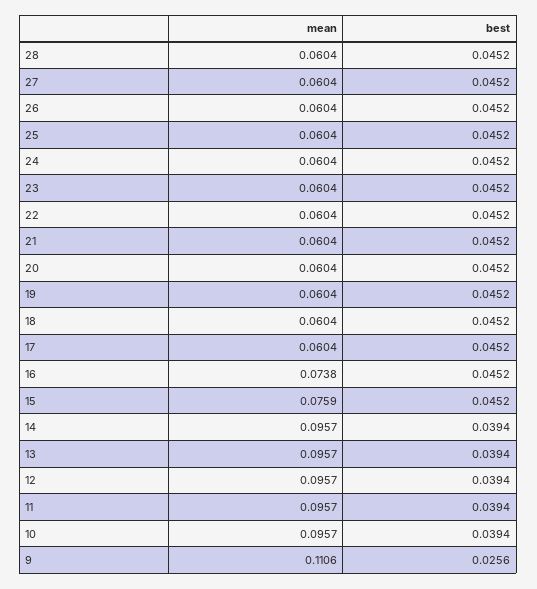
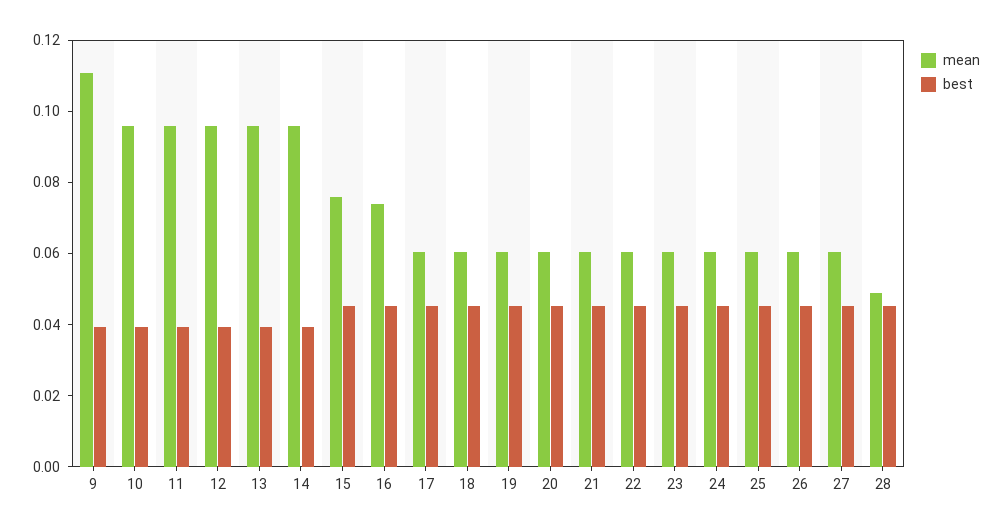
  {
    "mean": {
-     "28": 0.0604,
+     "28": 0.05,
      "27": 0.0604,
      "26": 0.0604,
      "25": 0.0604,
      "24": 0.0604,
      "23": 0.0604,
      "22": 0.0604,
      "21": 0.0604,
      "20": 0.0604,
      "19": 0.0604,
      "18": 0.0604,
      "17": 0.0604,
      "16": 0.0738,
      "15": 0.0759,
      "14": 0.0957,
      "13": 0.0957,
      "12": 0.0957,
      "11": 0.0957,
      "10": 0.0957,
      "9": 0.1106
    },
    "best": {
      "28": 0.0452,
      "27": 0.0452,
      "26": 0.0452,
      "25": 0.0452,
      "24": 0.0452,
      "23": 0.0452,
      "22": 0.0452,
      "21": 0.0452,
      "20": 0.0452,
      "19": 0.0452,
      "18": 0.0452,
      "17": 0.0452,
      "16": 0.0452,
      "15": 0.0452,
      "14": 0.0394,
      "13": 0.0394,
      "12": 0.0394,
      "11": 0.0394,
      "10": 0.0394,
-     "9": 0.0256
+     "9": 0.04
    }
  }

